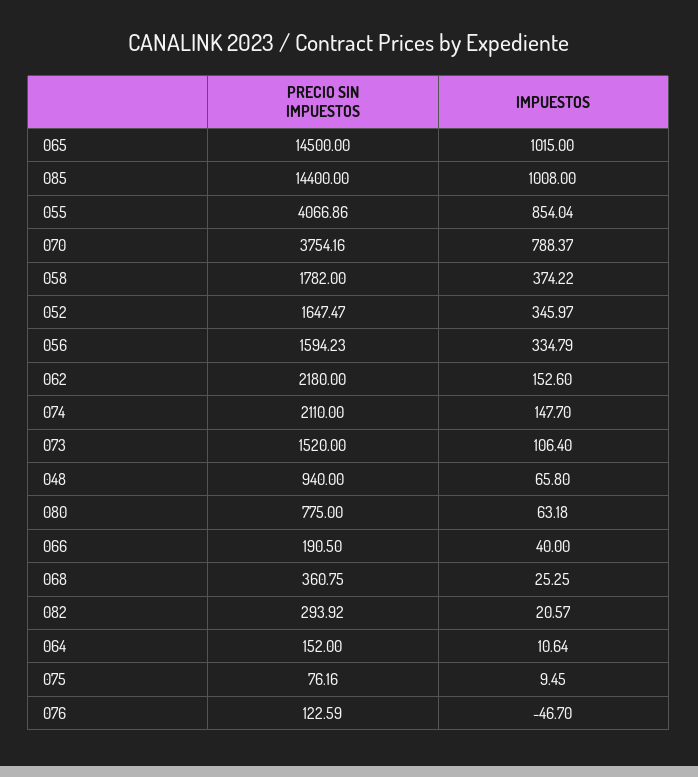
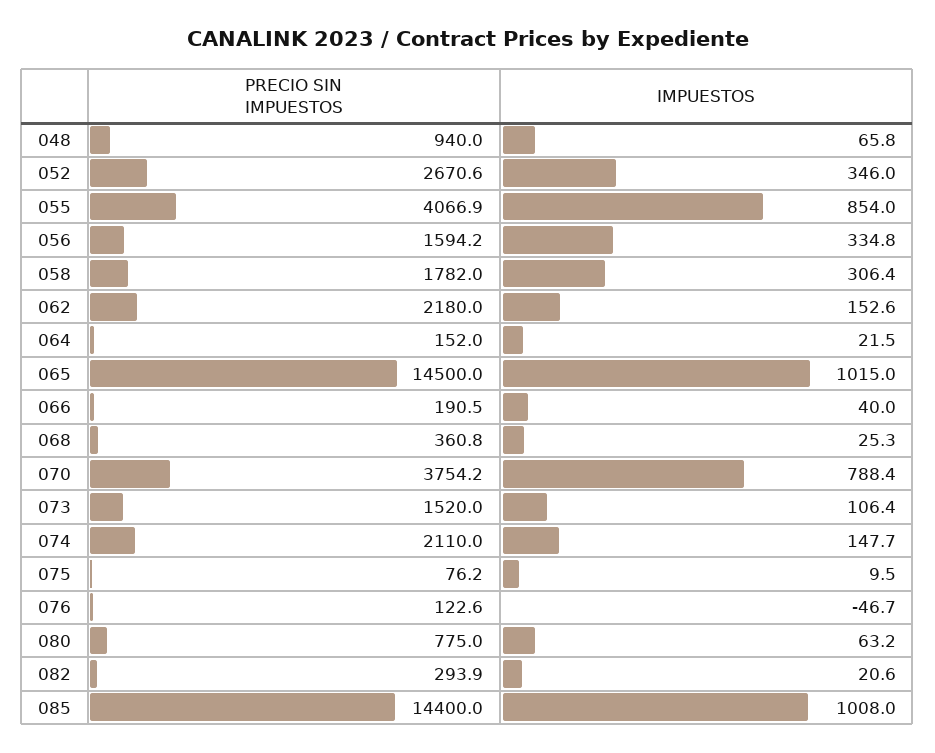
  {
    "PRECIO SIN IMPUESTOS": {
      "065": 14500,
      "085": 14400,
      "055": 4066.86,
      "070": 3754.16,
      "058": 1782,
-     "052": 1647.47,
+     "052": 2670.6,
      "056": 1594.23,
      "062": 2180,
      "074": 2110,
      "073": 1520,
      "048": 940,
      "080": 775,
      "066": 190.5,
      "068": 360.75,
      "082": 293.92,
      "064": 152,
      "075": 76.16,
      "076": 122.59
    },
    "IMPUESTOS": {
      "065": 1015,
      "085": 1008,
      "055": 854.04,
      "070": 788.37,
-     "058": 374.22,
+     "058": 306.4,
      "052": 345.97,
      "056": 334.79,
      "062": 152.6,
      "074": 147.7,
      "073": 106.4,
      "048": 65.8,
      "080": 63.18,
      "066": 40,
      "068": 25.25,
      "082": 20.57,
-     "064": 10.64,
+     "064": 21.5,
      "075": 9.45,
      "076": -46.7
    }
  }

